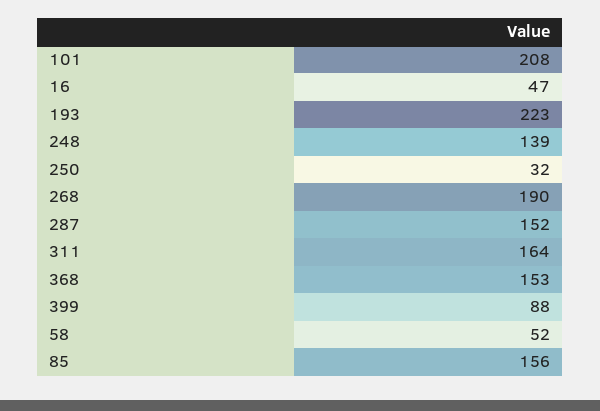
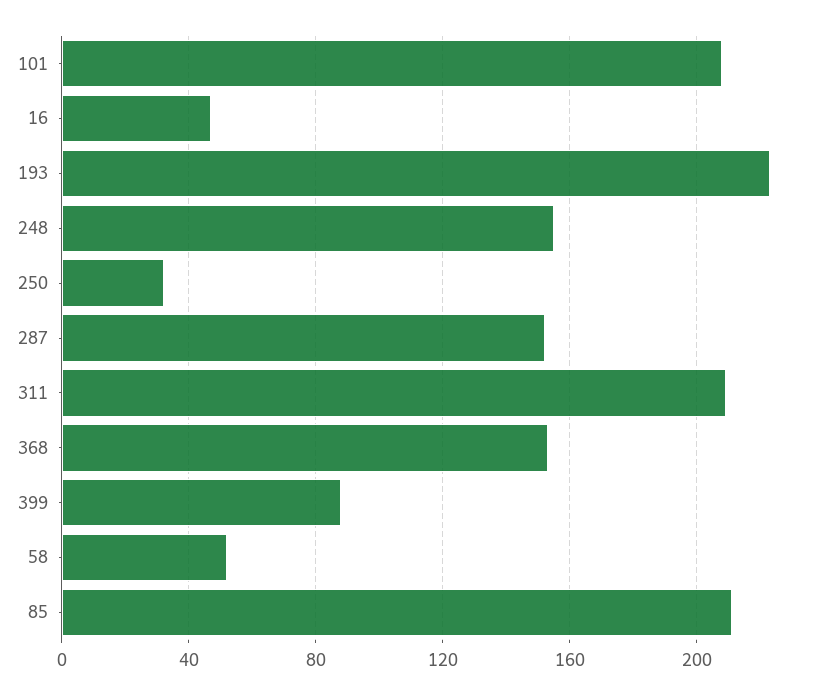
  {
    "101": 208,
    "16": 47,
    "193": 223,
-   "248": 139,
+   "248": 155,
    "250": 32,
-   "268": 190,
    "287": 152,
-   "311": 164,
+   "311": 210,
    "368": 153,
    "399": 88,
    "58": 52,
-   "85": 156
+   "85": 210
  }

